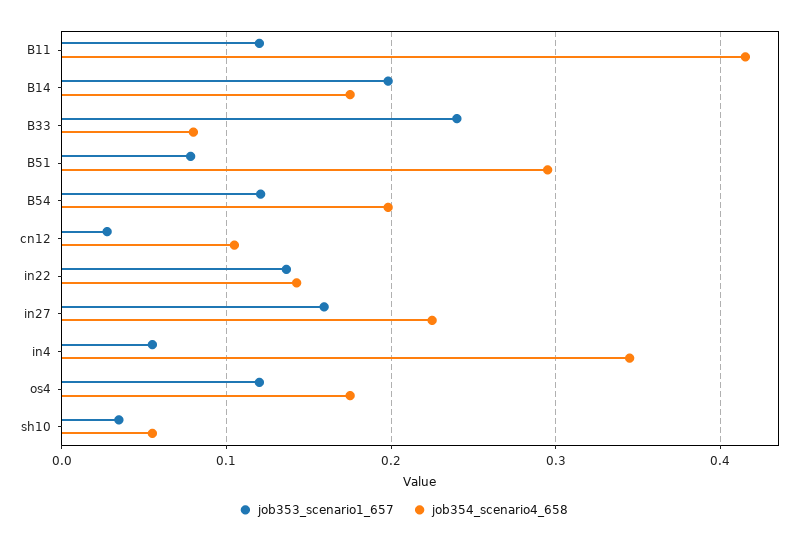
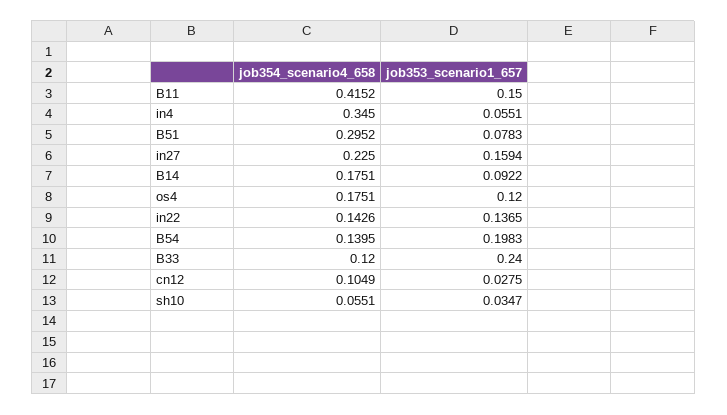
  {
    "job353_scenario1_657": {
-     "B11": 0.12,
+     "B11": 0.15,
-     "B14": 0.2,
+     "B14": 0.0922,
      "B33": 0.24,
      "B51": 0.0783,
-     "B54": 0.12,
+     "B54": 0.1983,
      "cn12": 0.0275,
      "in22": 0.1365,
      "in27": 0.1594,
      "in4": 0.0551,
      "os4": 0.12,
      "sh10": 0.0347
    },
    "job354_scenario4_658": {
      "B11": 0.4152,
      "B14": 0.1751,
-     "B33": 0.08,
+     "B33": 0.12,
      "B51": 0.2952,
-     "B54": 0.2,
+     "B54": 0.1395,
      "cn12": 0.1049,
      "in22": 0.1426,
      "in27": 0.225,
      "in4": 0.345,
      "os4": 0.1751,
      "sh10": 0.0551
    }
  }

